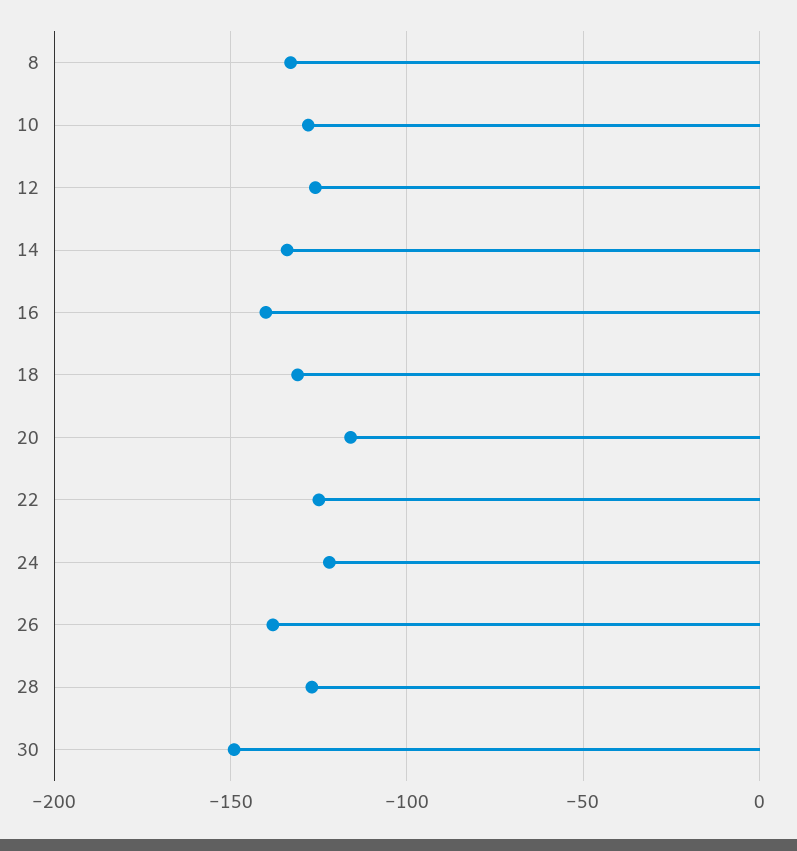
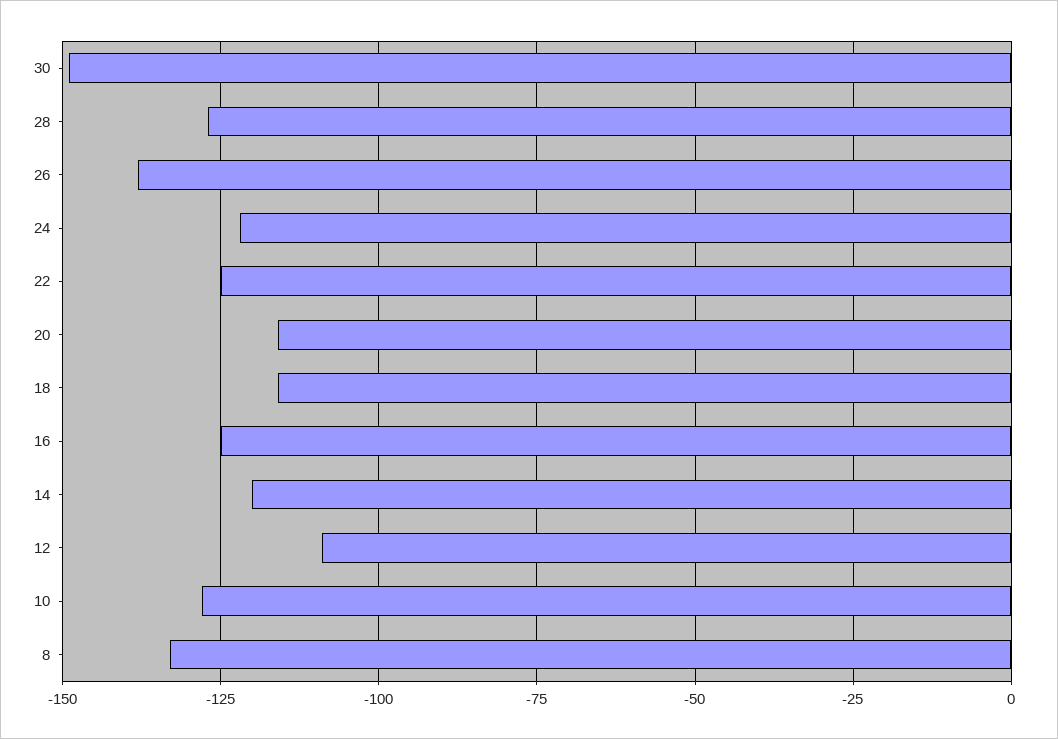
  {
    "8": -135,
    "10": -130,
-   "12": -125,
+   "12": -110,
-   "14": -135,
+   "14": -120,
-   "16": -140,
+   "16": -125,
-   "18": -130,
+   "18": -115,
    "20": -115,
    "22": -125,
    "24": -120,
    "26": -140,
    "28": -125,
    "30": -150
  }

